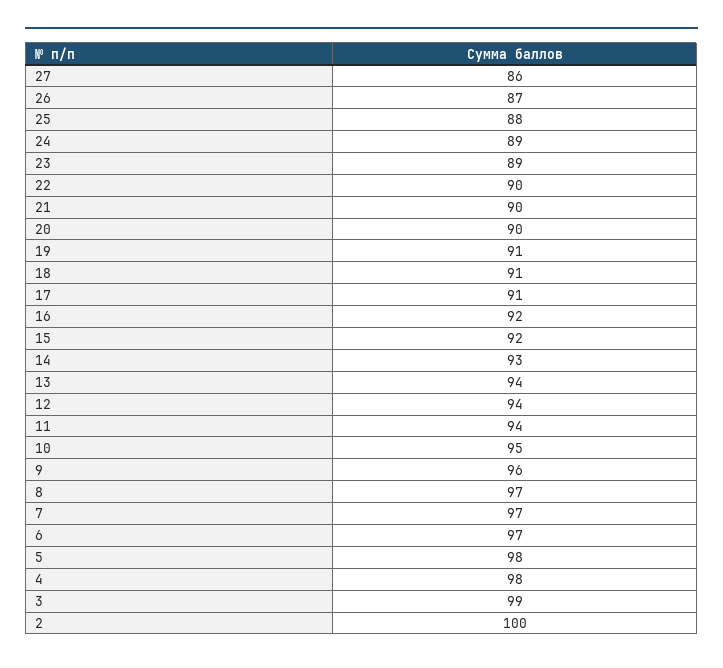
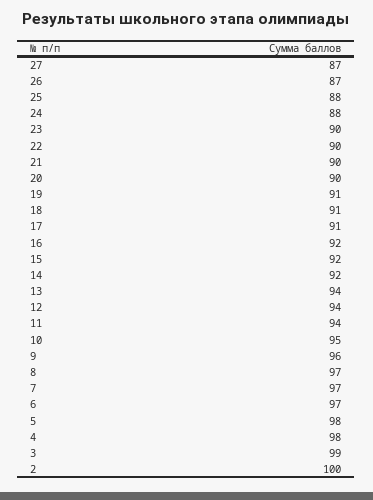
  {
-   "27": 86,
+   "27": 87,
    "26": 87,
    "25": 88,
-   "24": 89,
+   "24": 88,
-   "23": 89,
+   "23": 90,
    "22": 90,
    "21": 90,
    "20": 90,
    "19": 91,
    "18": 91,
    "17": 91,
    "16": 92,
    "15": 92,
-   "14": 93,
+   "14": 92,
    "13": 94,
    "12": 94,
    "11": 94,
    "10": 95,
    "9": 96,
    "8": 97,
    "7": 97,
    "6": 97,
    "5": 98,
    "4": 98,
    "3": 99,
    "2": 100
  }

